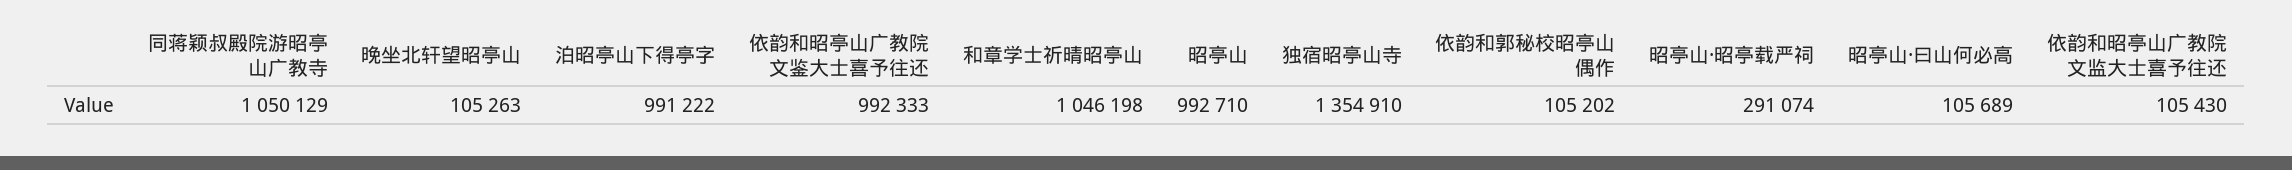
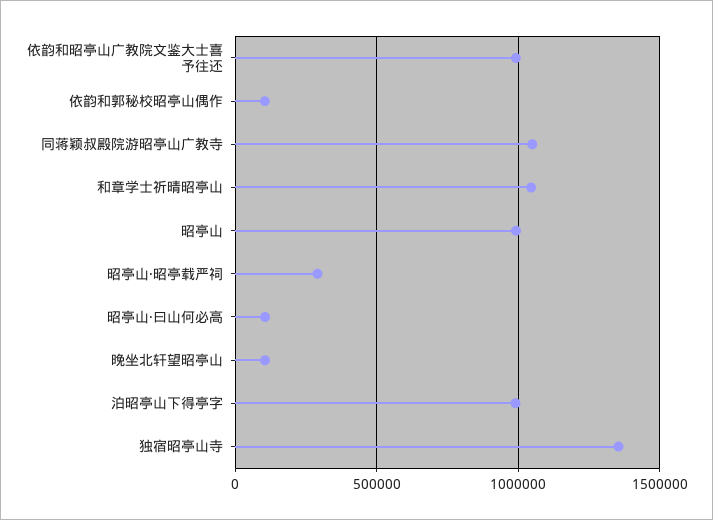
  {
    "同蒋颖叔殿院游昭亭山广教寺": 1050129,
    "晚坐北轩望昭亭山": 105263,
    "泊昭亭山下得亭字": 991222,
    "依韵和昭亭山广教院文鉴大士喜予往还": 992333,
    "和章学士祈晴昭亭山": 1046198,
    "昭亭山": 992710,
    "独宿昭亭山寺": 1354910,
    "依韵和郭秘校昭亭山偶作": 105202,
    "昭亭山·昭亭载严祠": 291074,
-   "昭亭山·曰山何必高": 105689,
+   "昭亭山·曰山何必高": 105689
-   "依韵和昭亭山广教院文监大士喜予往还": 105430
  }

